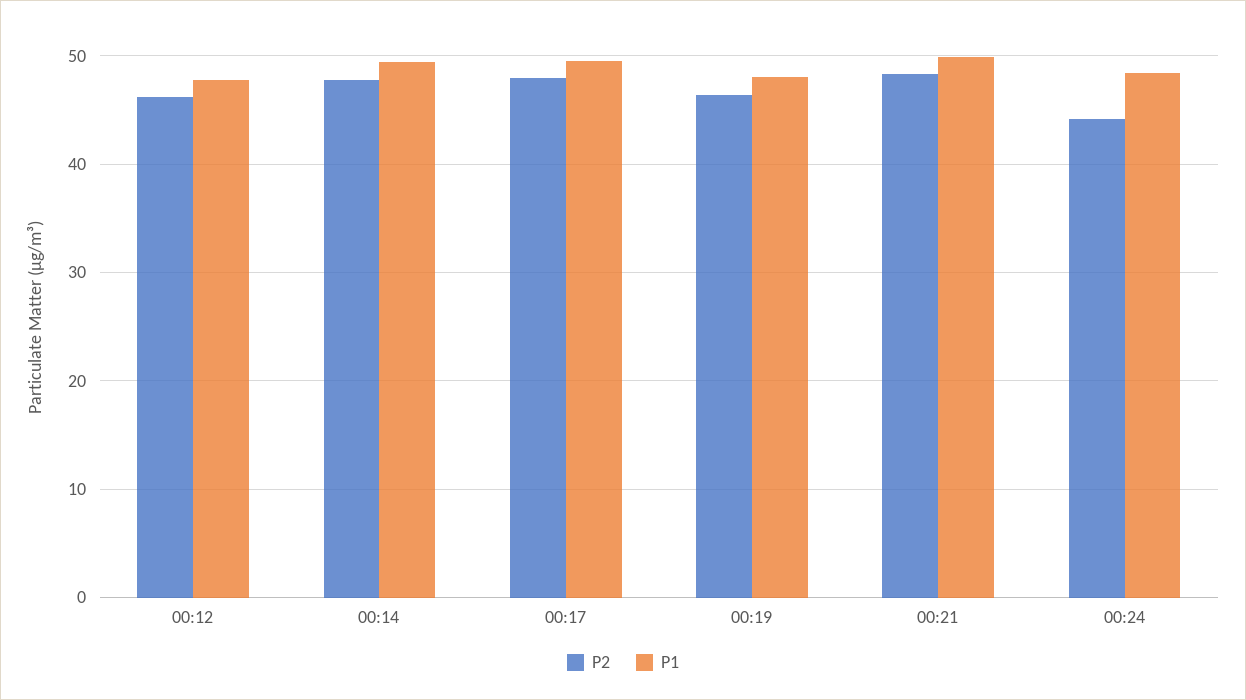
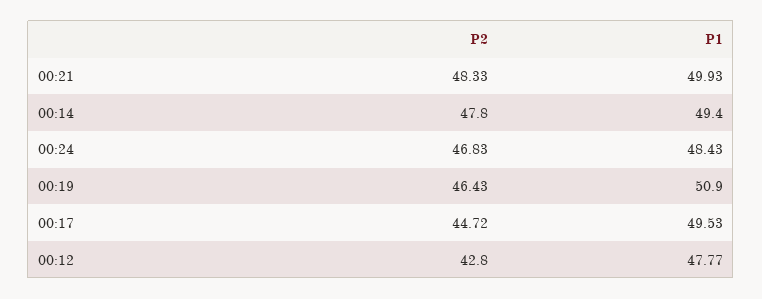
  {
    "P2": {
-     "00:12": 46,
+     "00:12": 42.8,
      "00:14": 47.8,
-     "00:17": 48,
+     "00:17": 44.72,
      "00:19": 46.43,
      "00:21": 48.33,
-     "00:24": 44
+     "00:24": 46.83
    },
    "P1": {
      "00:12": 47.77,
      "00:14": 49.4,
      "00:17": 49.53,
-     "00:19": 48,
+     "00:19": 50.9,
      "00:21": 49.93,
      "00:24": 48.43
    }
  }

